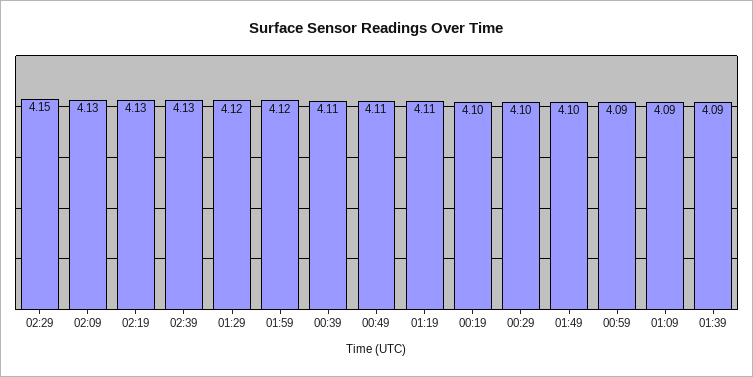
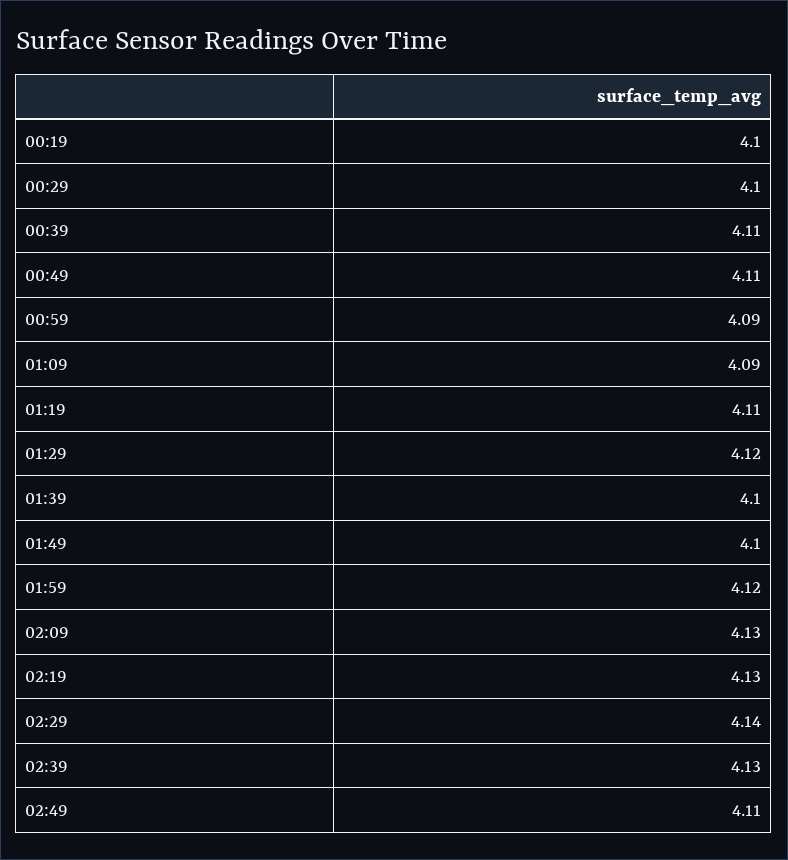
  {
-   "02:29": 4.15,
+   "02:29": 4.14,
    "02:09": 4.13,
    "02:19": 4.13,
    "02:39": 4.13,
    "01:29": 4.12,
    "01:59": 4.12,
    "00:39": 4.11,
    "00:49": 4.11,
    "01:19": 4.11,
    "00:19": 4.1,
    "00:29": 4.1,
    "01:49": 4.1,
    "00:59": 4.09,
    "01:09": 4.09,
-   "01:39": 4.09
+   "01:39": 4.1,
+   "02:49": 4.11
  }

